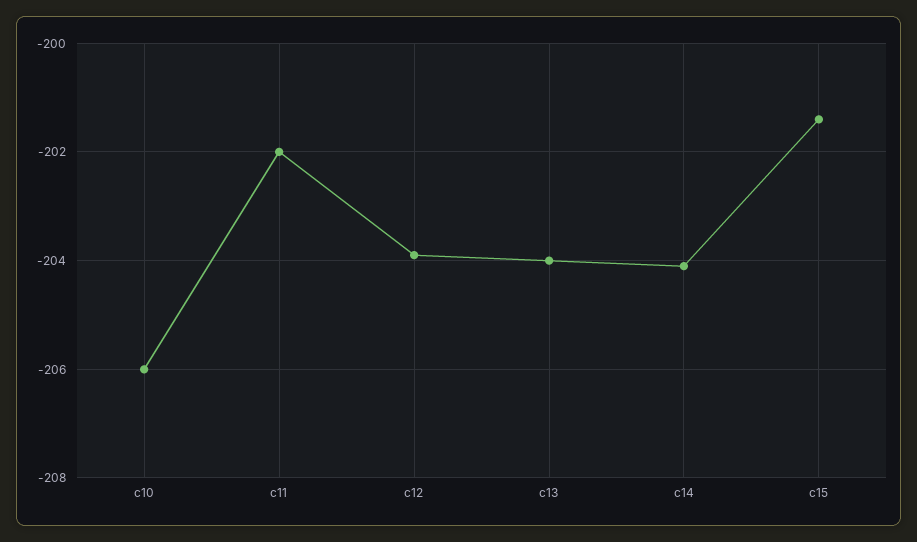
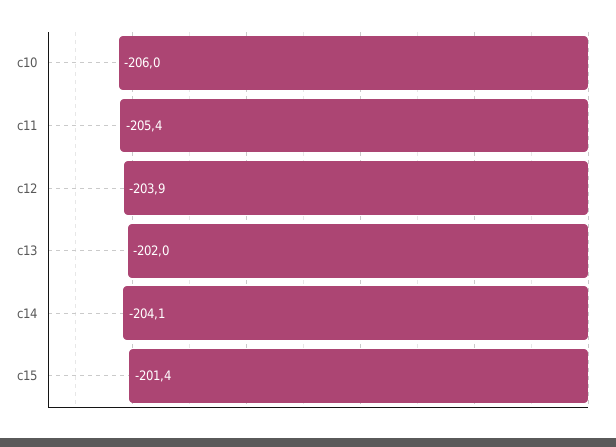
  {
    "c10": -206,
-   "c11": -202,
+   "c11": -205.4,
    "c12": -203.9,
-   "c13": -204,
+   "c13": -202,
    "c14": -204.1,
    "c15": -201.4
  }

